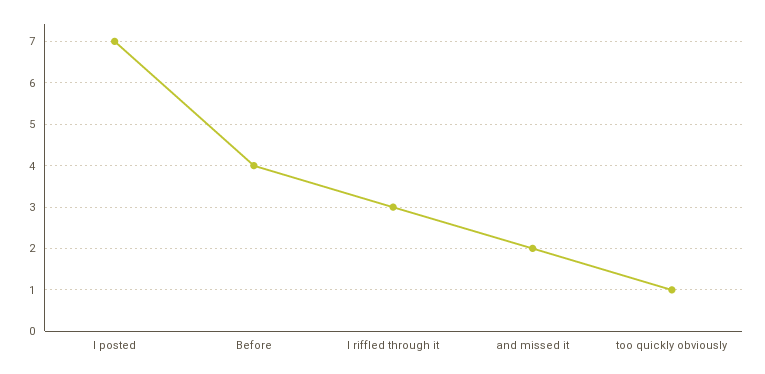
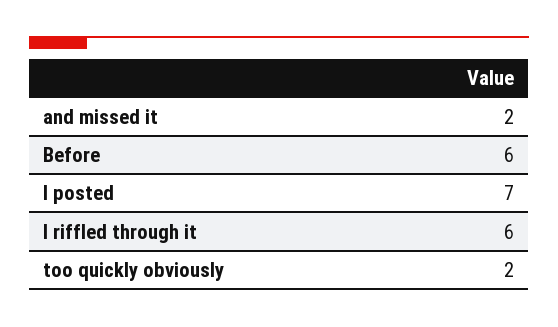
  {
    "I posted": 7,
-   "Before": 4,
+   "Before": 6,
-   "I riffled through it": 3,
+   "I riffled through it": 6,
    "and missed it": 2,
-   "too quickly obviously": 1
+   "too quickly obviously": 2
  }

